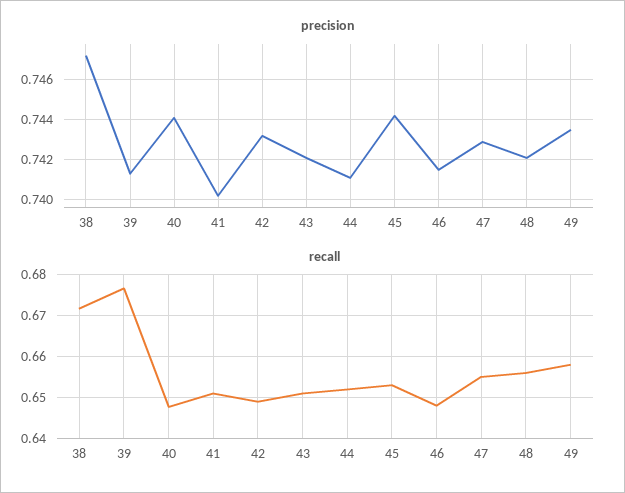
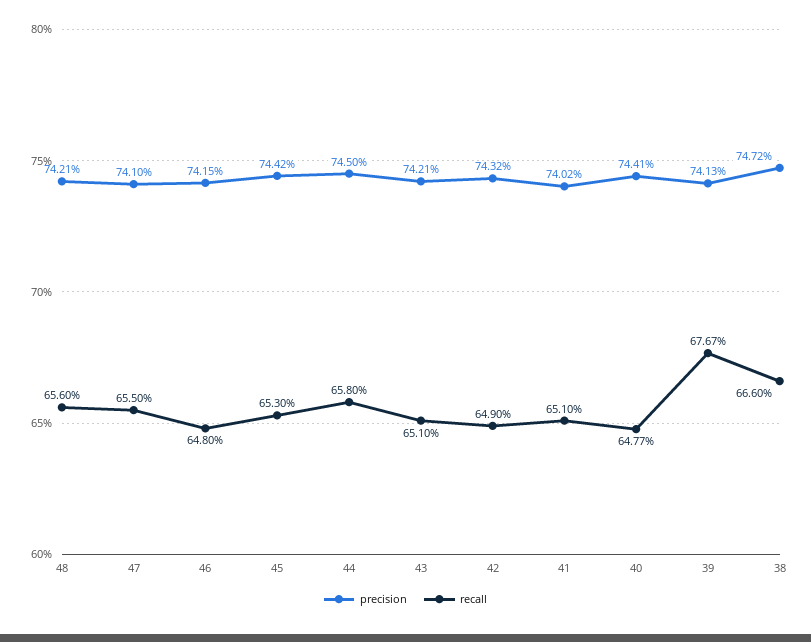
  {
    "precision": {
      "38": 0.7472,
      "39": 0.7413,
      "40": 0.7441,
      "41": 0.7402,
      "42": 0.7432,
      "43": 0.7421,
-     "44": 0.741,
+     "44": 0.745,
      "45": 0.7442,
      "46": 0.7415,
-     "47": 0.743,
+     "47": 0.741,
-     "48": 0.7421,
+     "48": 0.7421
-     "49": 0.7435
    },
    "recall": {
-     "38": 0.672,
+     "38": 0.666,
      "39": 0.6767,
      "40": 0.6477,
      "41": 0.651,
      "42": 0.649,
      "43": 0.651,
-     "44": 0.652,
+     "44": 0.658,
      "45": 0.653,
      "46": 0.648,
      "47": 0.655,
-     "48": 0.656,
+     "48": 0.656
-     "49": 0.658
    }
  }

